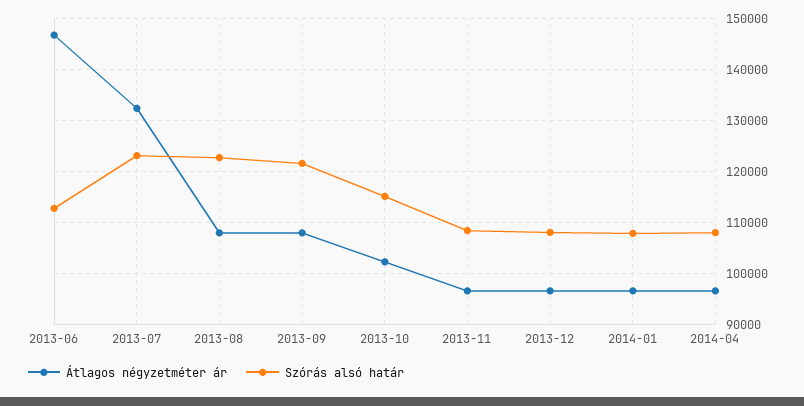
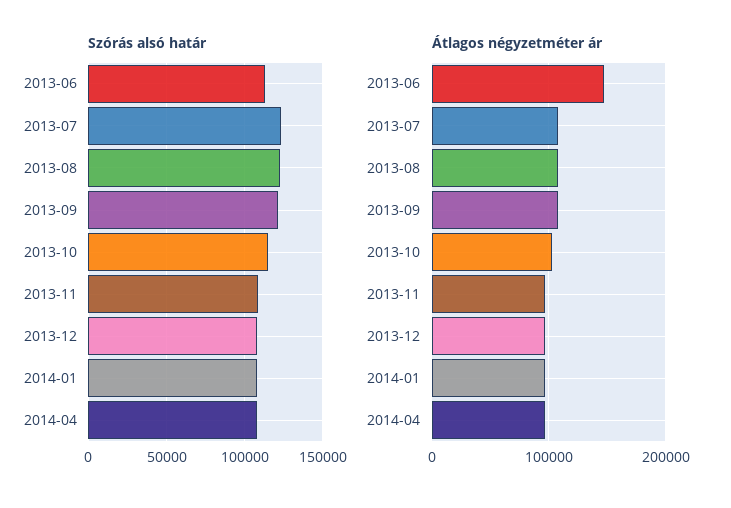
  {
    "Átlagos négyzetméter ár": {
      "2013-06": 146000,
-     "2013-07": 132000,
+     "2013-07": 110000,
      "2013-08": 108000,
      "2013-09": 108000,
      "2013-10": 102000,
      "2013-11": 96000,
      "2013-12": 96000,
      "2014-01": 96000,
      "2014-04": 96000
    },
    "Szórás alsó határ": {
      "2013-06": 112000,
      "2013-07": 124000,
      "2013-08": 122000,
      "2013-09": 122000,
      "2013-10": 116000,
      "2013-11": 108000,
      "2013-12": 108000,
      "2014-01": 108000,
      "2014-04": 108000
    }
  }

